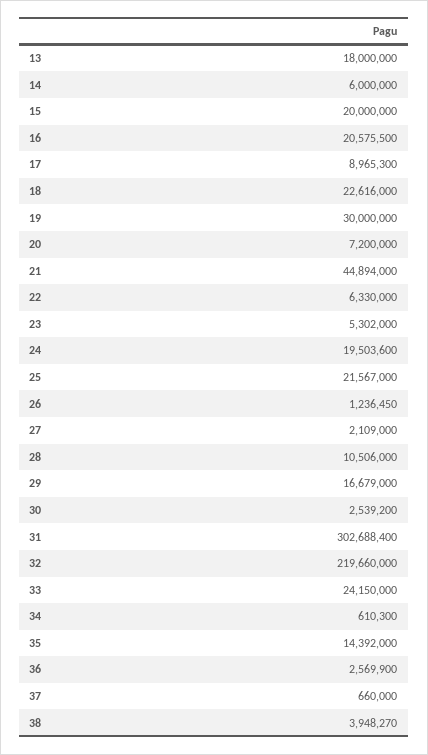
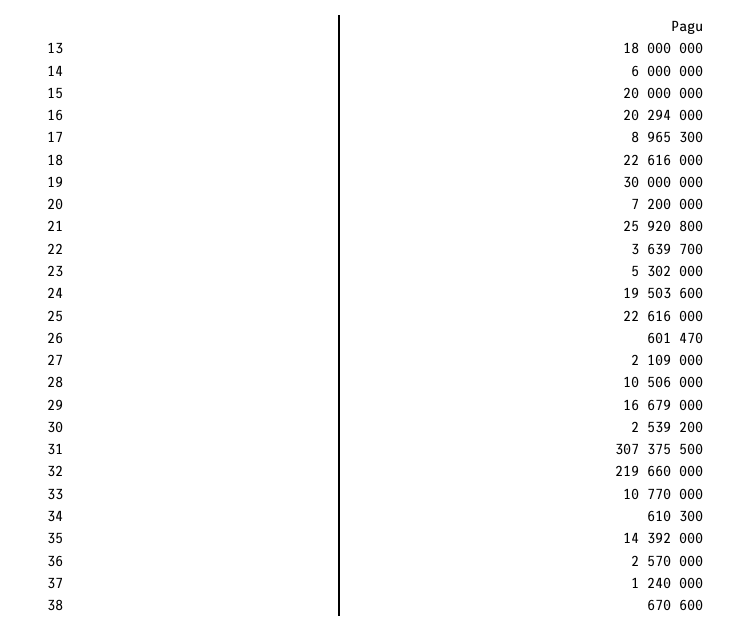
  {
    "13": 18000000,
    "14": 6000000,
    "15": 20000000,
-   "16": 20575500,
+   "16": 20294000,
    "17": 8965300,
    "18": 22616000,
    "19": 30000000,
    "20": 7200000,
-   "21": 44894000,
+   "21": 25920800,
-   "22": 6330000,
+   "22": 3639700,
    "23": 5302000,
    "24": 19503600,
-   "25": 21567000,
+   "25": 22616000,
-   "26": 1236450,
+   "26": 601470,
    "27": 2109000,
    "28": 10506000,
    "29": 16679000,
    "30": 2539200,
-   "31": 302688400,
+   "31": 307375500,
    "32": 219660000,
-   "33": 24150000,
+   "33": 10770000,
    "34": 610300,
    "35": 14392000,
-   "36": 2569900,
+   "36": 2570000,
-   "37": 660000,
+   "37": 1240000,
-   "38": 3948270
+   "38": 670600
  }

